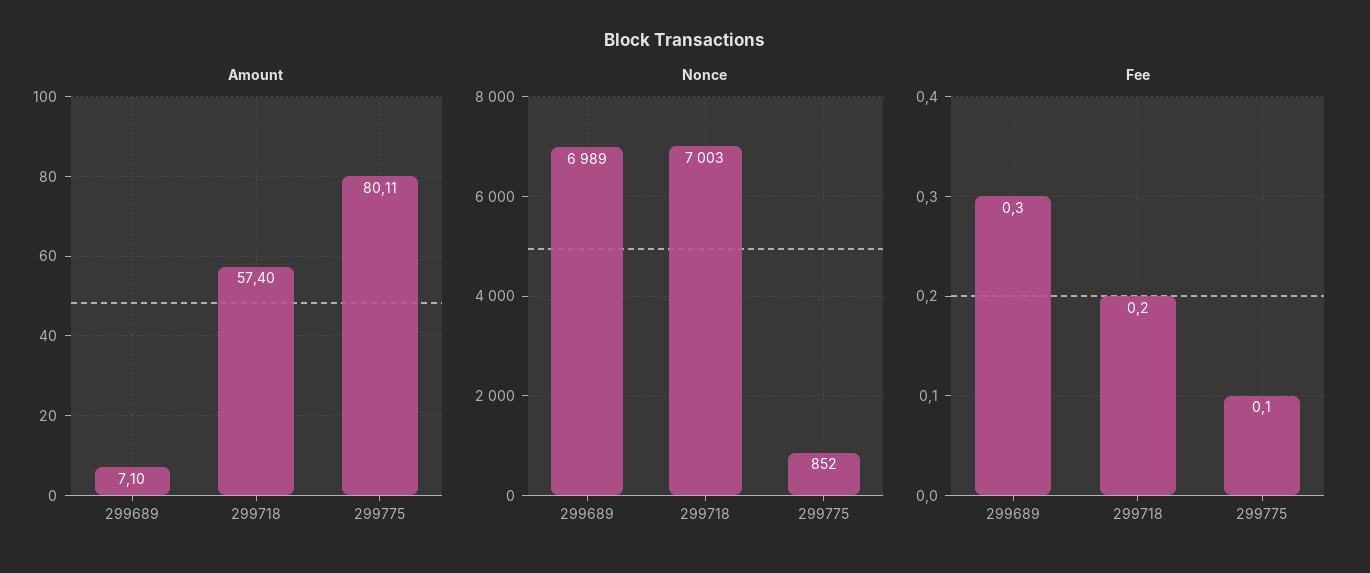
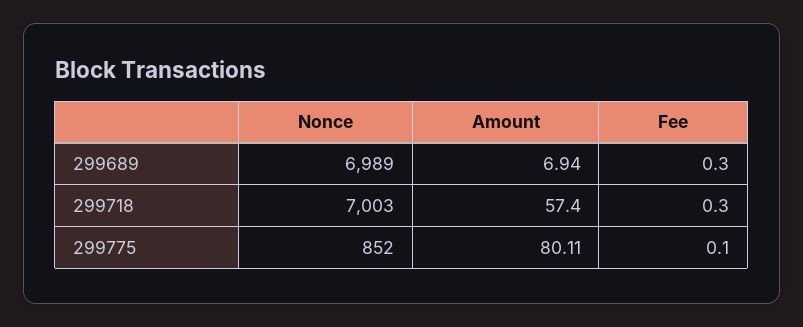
  {
    "Amount": {
-     "299689": 7.1,
+     "299689": 6.94,
      "299718": 57.4,
      "299775": 80.11
    },
    "Nonce": {
      "299689": 6989,
      "299718": 7003,
      "299775": 852
    },
    "Fee": {
      "299689": 0.3,
-     "299718": 0.2,
+     "299718": 0.3,
      "299775": 0.1
    }
  }

